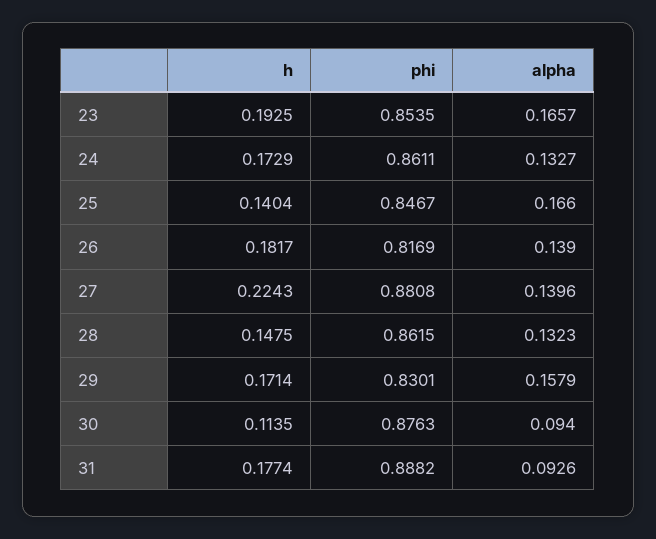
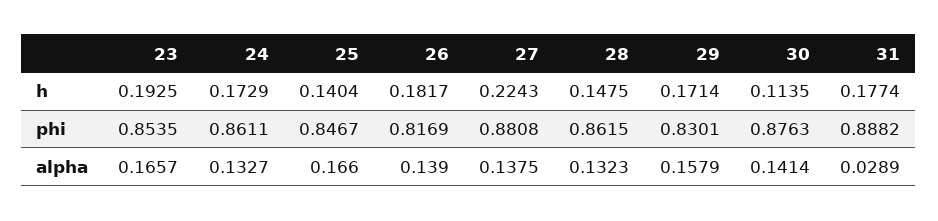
  {
    "h": {
      "23": 0.1925,
      "24": 0.1729,
      "25": 0.1404,
      "26": 0.1817,
      "27": 0.2243,
      "28": 0.1475,
      "29": 0.1714,
      "30": 0.1135,
      "31": 0.1774
    },
    "phi": {
      "23": 0.8535,
      "24": 0.8611,
      "25": 0.8467,
      "26": 0.8169,
      "27": 0.8808,
      "28": 0.8615,
      "29": 0.8301,
      "30": 0.8763,
      "31": 0.8882
    },
    "alpha": {
      "23": 0.1657,
      "24": 0.1327,
      "25": 0.166,
      "26": 0.139,
-     "27": 0.1396,
+     "27": 0.1375,
      "28": 0.1323,
      "29": 0.1579,
-     "30": 0.094,
+     "30": 0.1414,
-     "31": 0.0926
+     "31": 0.0289
    }
  }

